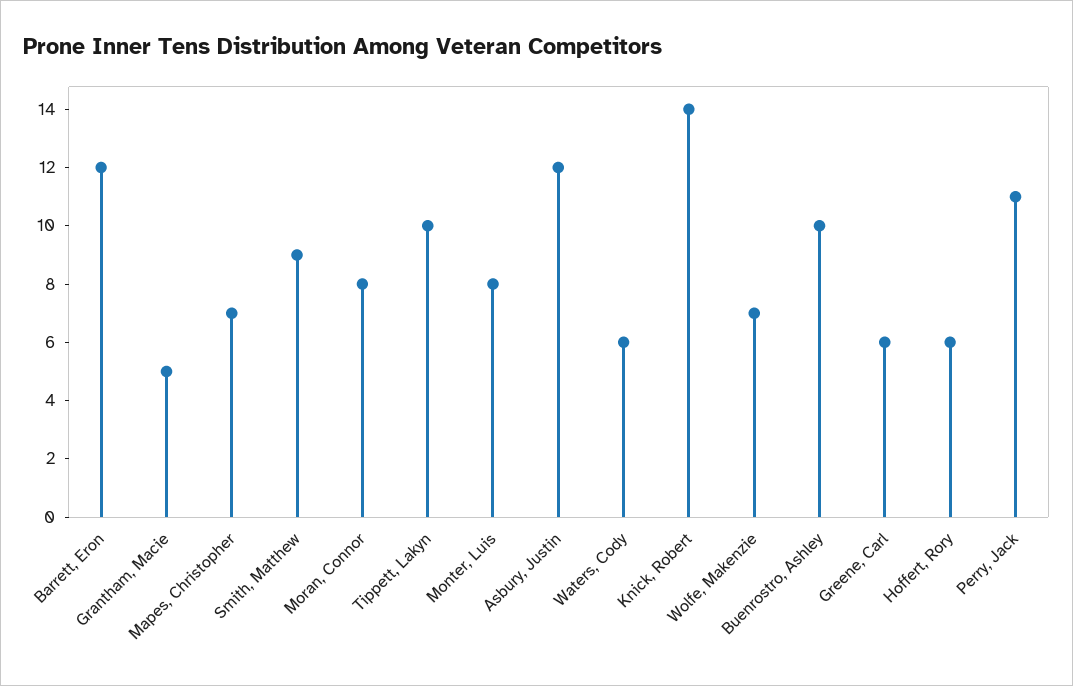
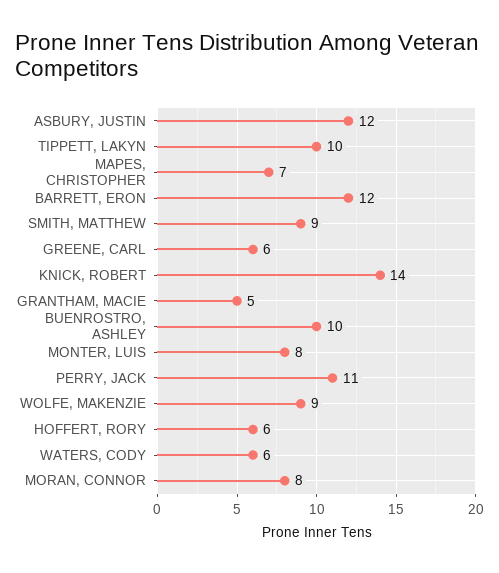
  {
    "Barrett, Eron": 12,
    "Grantham, Macie": 5,
    "Mapes, Christopher": 7,
    "Smith, Matthew": 9,
    "Moran, Connor": 8,
    "Tippett, Lakyn": 10,
    "Monter, Luis": 8,
    "Asbury, Justin": 12,
    "Waters, Cody": 6,
    "Knick, Robert": 14,
-   "Wolfe, Makenzie": 7,
+   "Wolfe, Makenzie": 9,
    "Buenrostro, Ashley": 10,
    "Greene, Carl": 6,
    "Hoffert, Rory": 6,
    "Perry, Jack": 11
  }

